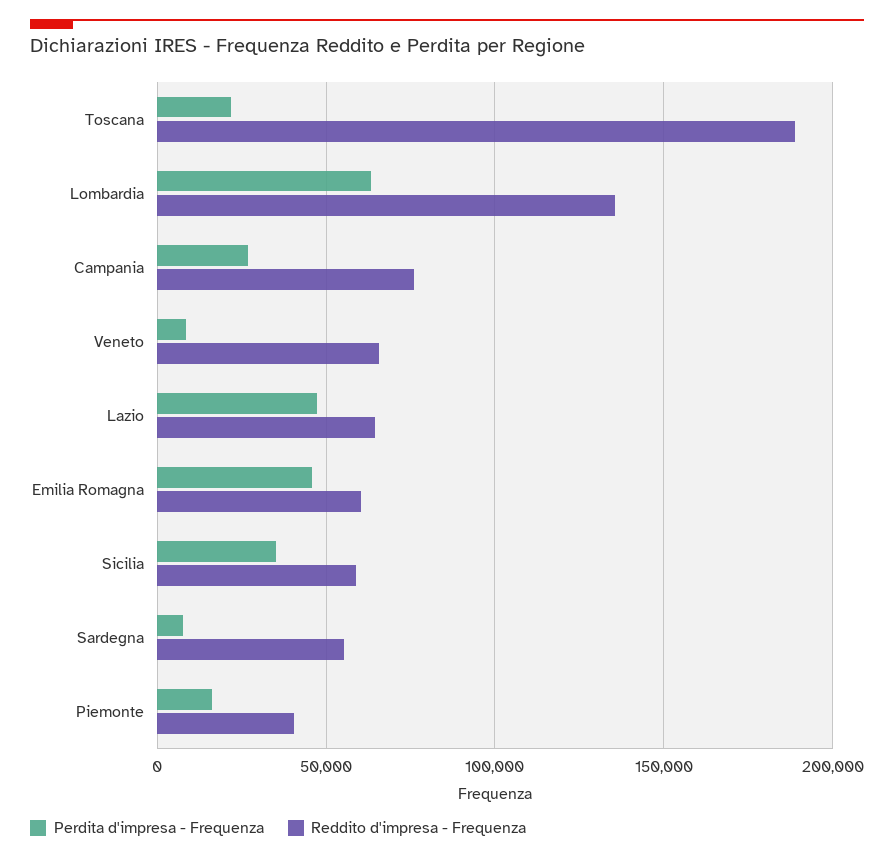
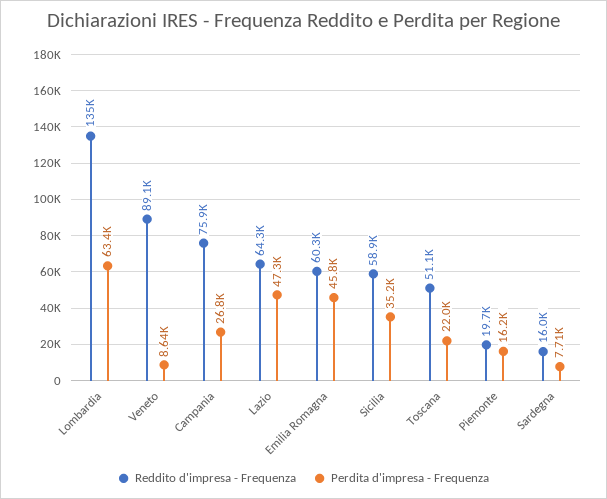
  {
    "Perdita d'impresa - Frequenza": {
      "Toscana": 22000,
      "Lombardia": 63400,
      "Campania": 26800,
      "Veneto": 8640,
      "Lazio": 47300,
      "Emilia Romagna": 45800,
      "Sicilia": 35200,
      "Sardegna": 7710,
      "Piemonte": 16200
    },
    "Reddito d'impresa - Frequenza": {
-     "Toscana": 190000,
+     "Toscana": 51100,
      "Lombardia": 135000,
      "Campania": 75900,
-     "Veneto": 65000,
+     "Veneto": 89100,
      "Lazio": 64300,
      "Emilia Romagna": 60300,
      "Sicilia": 58900,
-     "Sardegna": 55000,
+     "Sardegna": 16000,
-     "Piemonte": 40000
+     "Piemonte": 19700
    }
  }

